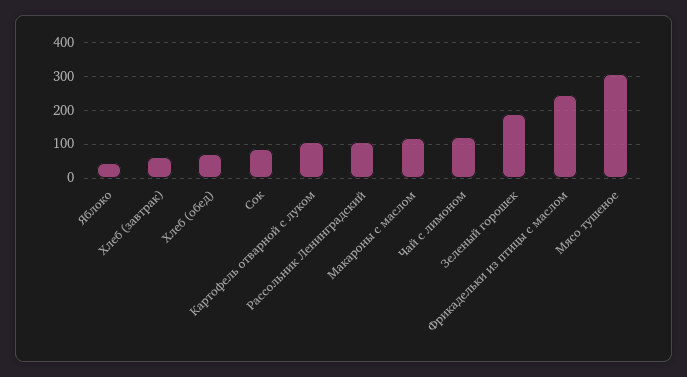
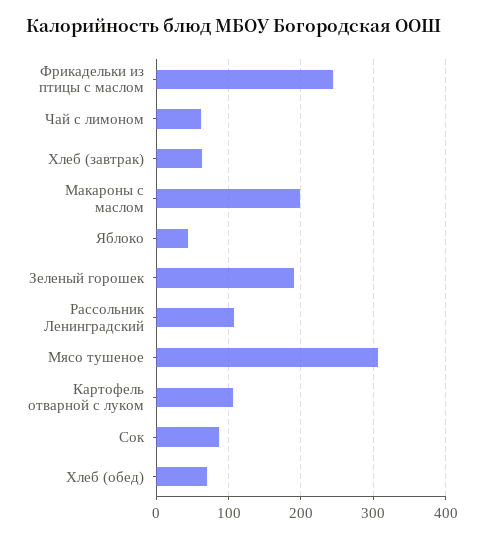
  {
    "Яблоко": 40,
    "Хлеб (завтрак)": 60,
    "Хлеб (обед)": 70,
    "Сок": 90,
    "Картофель отварной с луком": 110,
    "Рассольник Ленинградский": 110,
-   "Макароны с маслом": 120,
+   "Макароны с маслом": 200,
-   "Чай с лимоном": 120,
+   "Чай с лимоном": 60,
    "Зеленый горошек": 190,
    "Фрикадельки из птицы с маслом": 240,
    "Мясо тушеное": 310
  }

